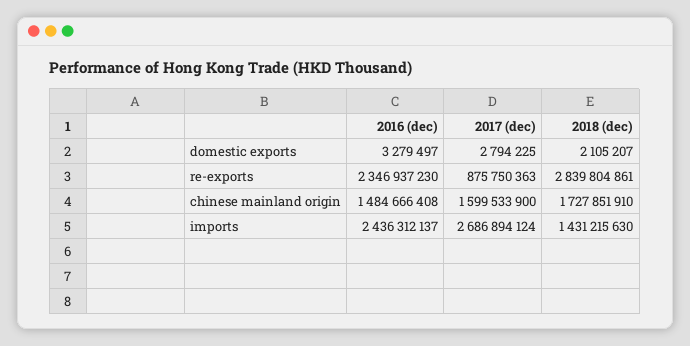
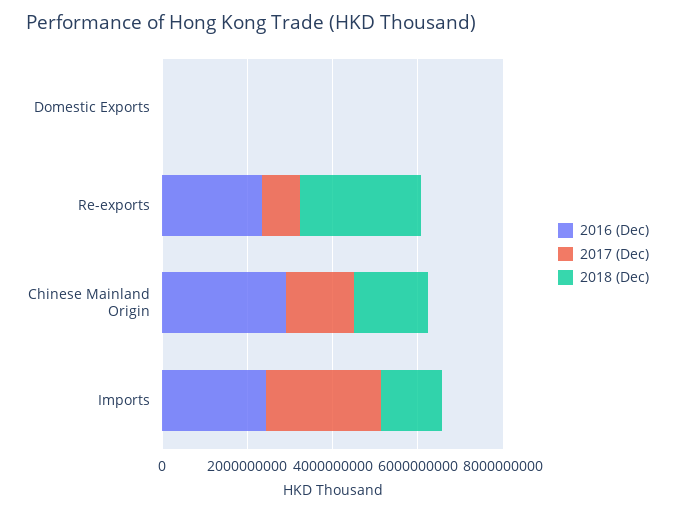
  {
    "2016 (dec)": {
      "domestic exports": 3279497,
      "re-exports": 2346937230,
-     "chinese mainland origin": 1484666408,
+     "chinese mainland origin": 3000000000,
      "imports": 2436312137
    },
    "2017 (dec)": {
      "domestic exports": 2794225,
      "re-exports": 875750363,
      "chinese mainland origin": 1599533900,
      "imports": 2686894124
    },
    "2018 (dec)": {
      "domestic exports": 2105207,
      "re-exports": 2839804861,
      "chinese mainland origin": 1727851910,
      "imports": 1431215630
    }
  }

